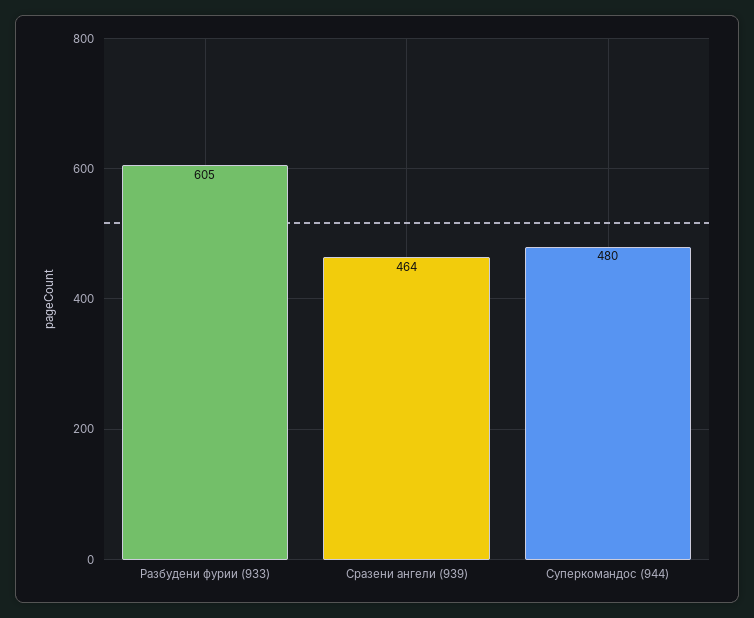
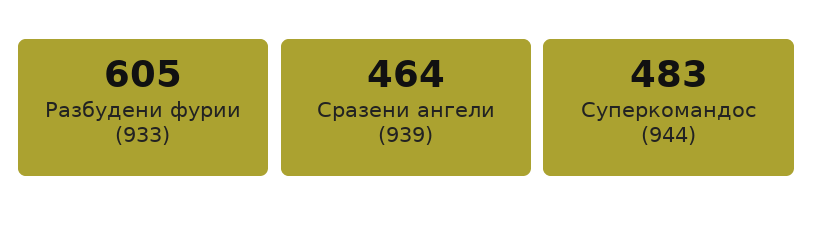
  {
    "Разбудени фурии (933)": 605,
    "Сразени ангели (939)": 464,
-   "Суперкомандос (944)": 480
+   "Суперкомандос (944)": 483
  }

